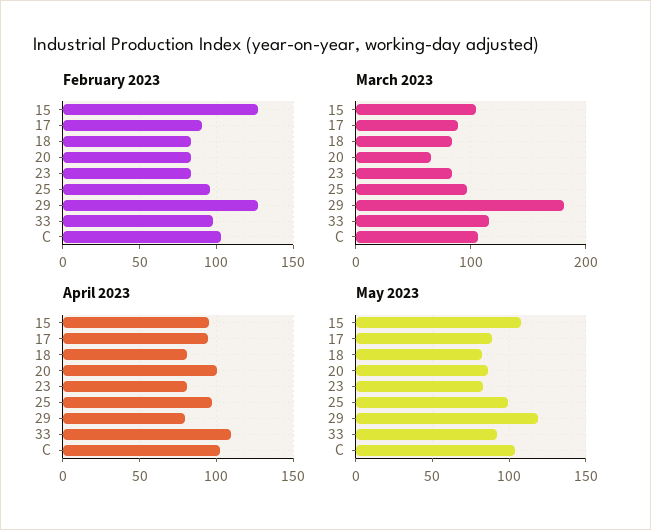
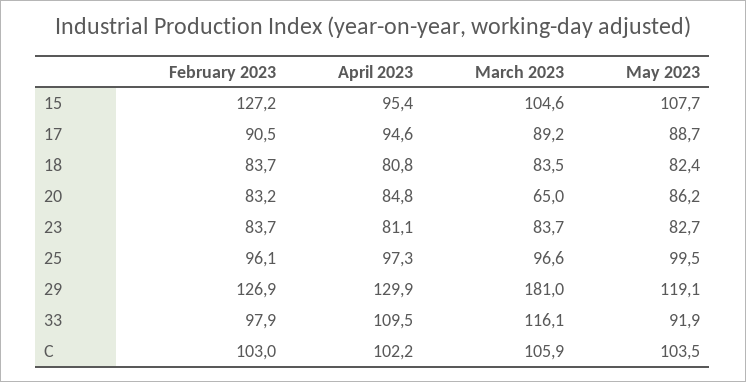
  {
    "February 2023": {
      "15": 127.2,
      "17": 90.5,
      "18": 83.7,
      "20": 83.2,
      "23": 83.7,
      "25": 96.1,
      "29": 126.9,
      "33": 97.9,
      "C": 103
    },
    "March 2023": {
      "15": 104.6,
      "17": 89.2,
      "18": 83.5,
      "20": 65,
      "23": 83.7,
      "25": 96.6,
      "29": 181,
      "33": 116.1,
      "C": 105.9
    },
    "April 2023": {
      "15": 95.4,
      "17": 94.6,
      "18": 80.8,
-     "20": 100,
+     "20": 84.8,
      "23": 81.1,
      "25": 97.3,
-     "29": 80,
+     "29": 129.9,
      "33": 109.5,
      "C": 102.2
    },
    "May 2023": {
      "15": 107.7,
      "17": 88.7,
      "18": 82.4,
      "20": 86.2,
      "23": 82.7,
      "25": 99.5,
      "29": 119.1,
      "33": 91.9,
      "C": 103.5
    }
  }

